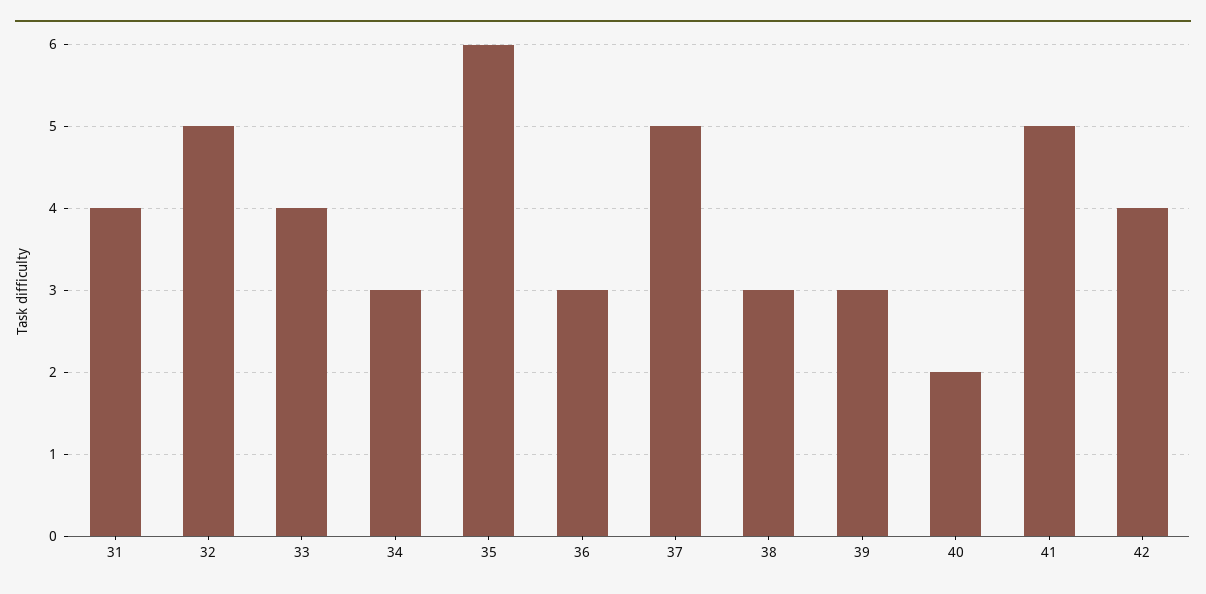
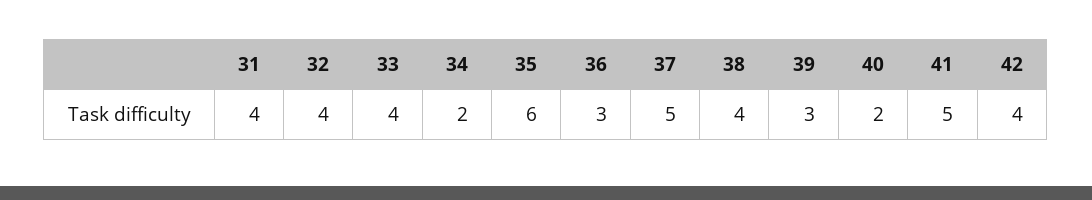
  {
    "31": 4,
-   "32": 5,
+   "32": 4,
    "33": 4,
-   "34": 3,
+   "34": 2,
    "35": 6,
    "36": 3,
    "37": 5,
-   "38": 3,
+   "38": 4,
    "39": 3,
    "40": 2,
    "41": 5,
    "42": 4
  }

